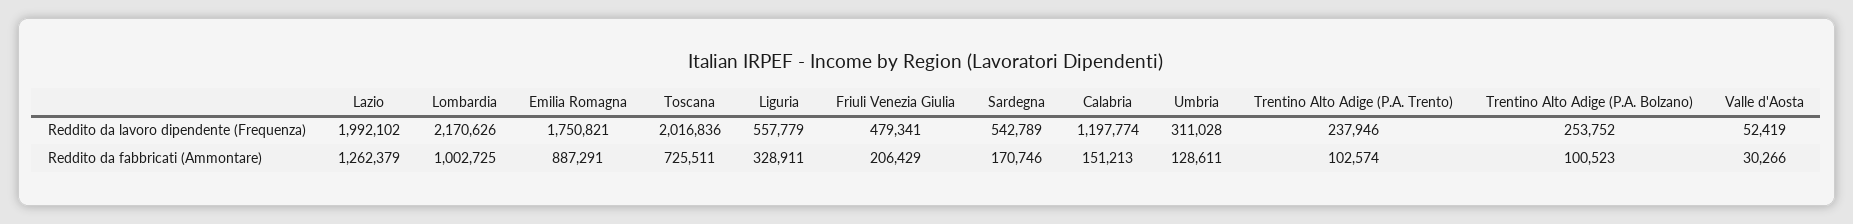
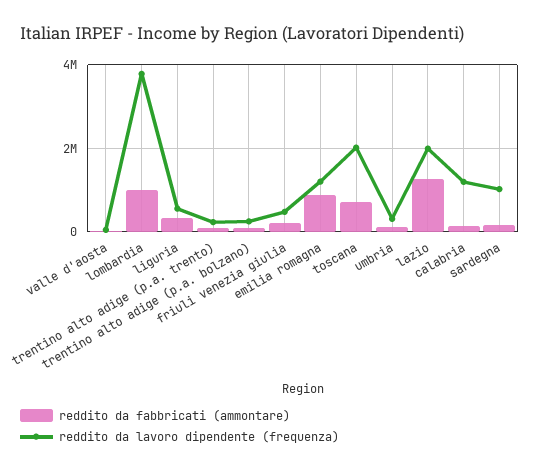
  {
    "Reddito da lavoro dipendente (Frequenza)": {
      "Lazio": 1992102,
-     "Lombardia": 2170626,
+     "Lombardia": 3800000,
-     "Emilia Romagna": 1750821,
+     "Emilia Romagna": 1200000,
      "Toscana": 2016836,
      "Liguria": 557779,
      "Friuli Venezia Giulia": 479341,
-     "Sardegna": 542789,
+     "Sardegna": 1000000,
      "Calabria": 1197774,
      "Umbria": 311028,
      "Trentino Alto Adige (P.A. Trento)": 237946,
      "Trentino Alto Adige (P.A. Bolzano)": 253752,
      "Valle d'Aosta": 52419
    },
    "Reddito da fabbricati (Ammontare)": {
      "Lazio": 1262379,
      "Lombardia": 1002725,
      "Emilia Romagna": 887291,
      "Toscana": 725511,
      "Liguria": 328911,
      "Friuli Venezia Giulia": 206429,
      "Sardegna": 170746,
      "Calabria": 151213,
      "Umbria": 128611,
      "Trentino Alto Adige (P.A. Trento)": 102574,
      "Trentino Alto Adige (P.A. Bolzano)": 100523,
      "Valle d'Aosta": 30266
    }
  }

